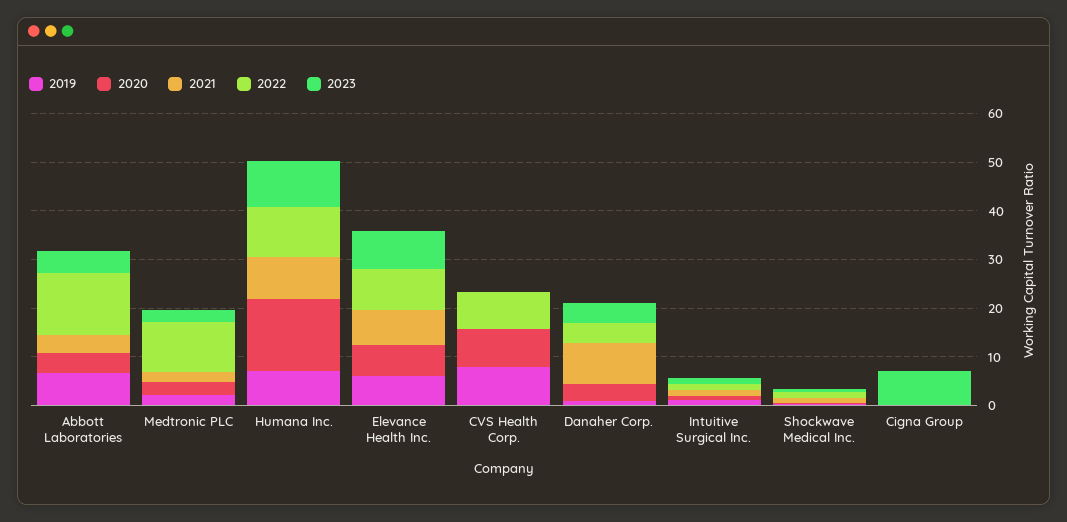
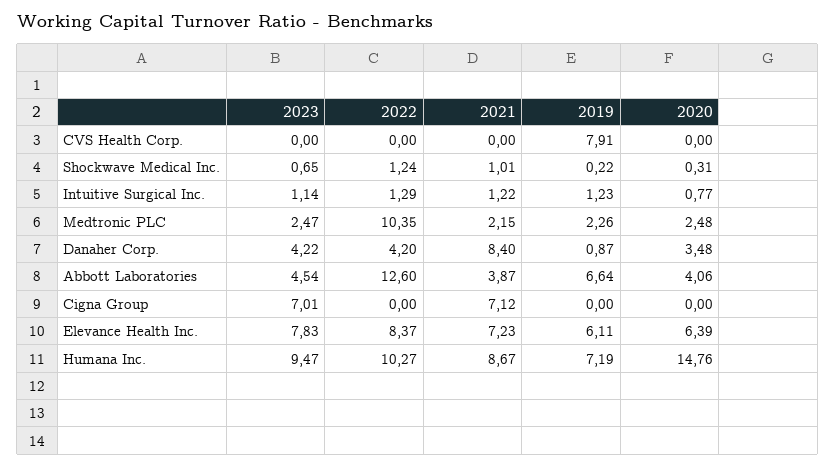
  {
    "2019": {
      "Abbott Laboratories": 6.64,
      "Medtronic PLC": 2.26,
      "Humana Inc.": 7.19,
      "Elevance Health Inc.": 6.11,
      "CVS Health Corp.": 7.91,
      "Danaher Corp.": 0.87,
      "Intuitive Surgical Inc.": 1.23,
      "Shockwave Medical Inc.": 0.22,
      "Cigna Group": 0
    },
    "2020": {
      "Abbott Laboratories": 4.06,
      "Medtronic PLC": 2.48,
      "Humana Inc.": 14.76,
      "Elevance Health Inc.": 6.39,
-     "CVS Health Corp.": 8,
+     "CVS Health Corp.": 0,
      "Danaher Corp.": 3.48,
      "Intuitive Surgical Inc.": 0.77,
      "Shockwave Medical Inc.": 0.31,
      "Cigna Group": 0
    },
    "2021": {
      "Abbott Laboratories": 3.87,
      "Medtronic PLC": 2.15,
      "Humana Inc.": 8.67,
      "Elevance Health Inc.": 7.23,
      "CVS Health Corp.": 0,
      "Danaher Corp.": 8.4,
      "Intuitive Surgical Inc.": 1.22,
      "Shockwave Medical Inc.": 1.01,
-     "Cigna Group": 0
+     "Cigna Group": 7.12
    },
    "2022": {
      "Abbott Laboratories": 12.6,
      "Medtronic PLC": 10.35,
      "Humana Inc.": 10.27,
      "Elevance Health Inc.": 8.37,
-     "CVS Health Corp.": 8,
+     "CVS Health Corp.": 0,
      "Danaher Corp.": 4.2,
      "Intuitive Surgical Inc.": 1.29,
      "Shockwave Medical Inc.": 1.24,
      "Cigna Group": 0
    },
    "2023": {
      "Abbott Laboratories": 4.54,
      "Medtronic PLC": 2.47,
      "Humana Inc.": 9.47,
      "Elevance Health Inc.": 7.83,
      "CVS Health Corp.": 0,
      "Danaher Corp.": 4.22,
      "Intuitive Surgical Inc.": 1.14,
      "Shockwave Medical Inc.": 0.65,
      "Cigna Group": 7.01
    }
  }

